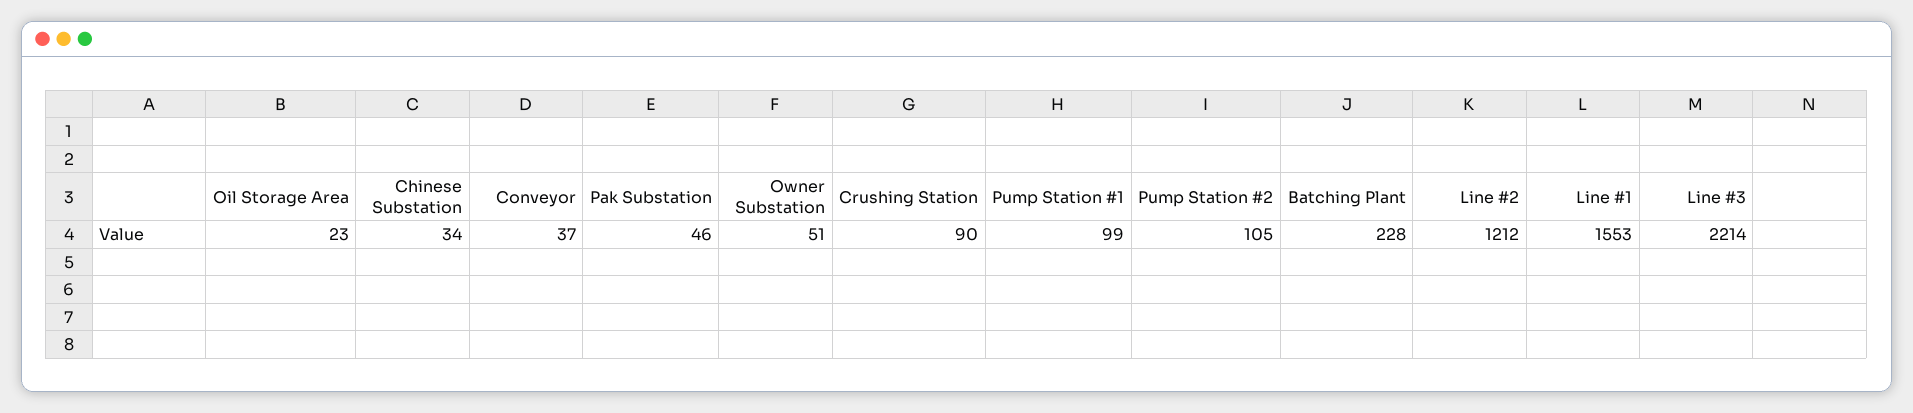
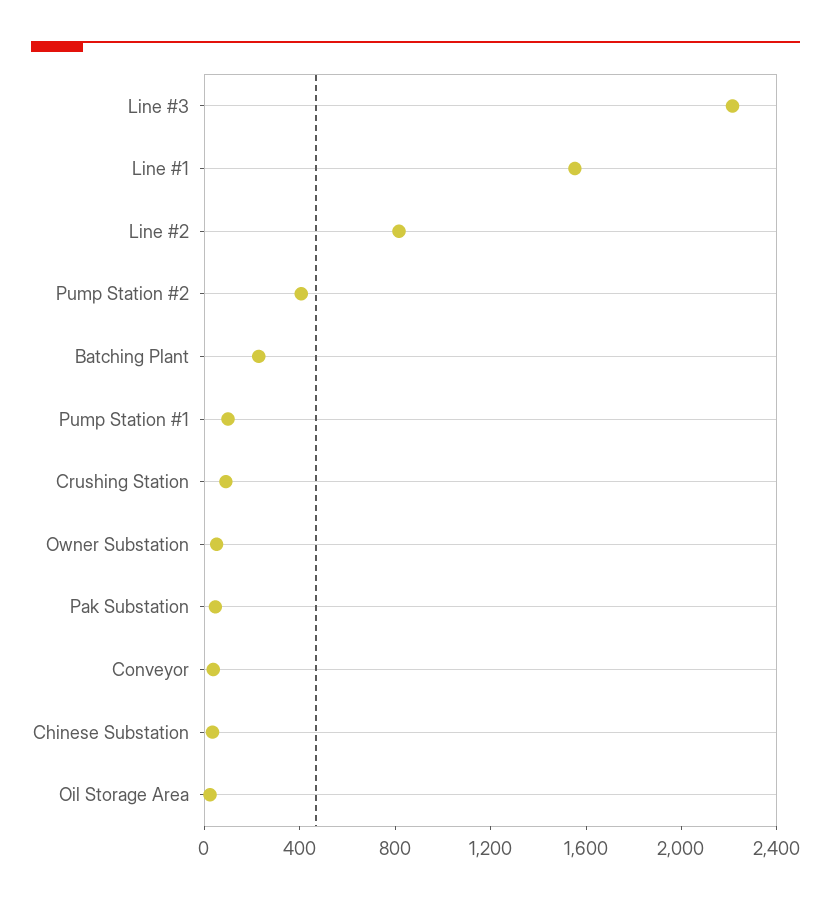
  {
    "Oil Storage Area": 23,
    "Chinese Substation": 34,
    "Conveyor": 37,
    "Pak Substation": 46,
    "Owner Substation": 51,
    "Crushing Station": 90,
    "Pump Station #1": 99,
-   "Pump Station #2": 105,
+   "Pump Station #2": 400,
    "Batching Plant": 228,
-   "Line #2": 1212,
+   "Line #2": 800,
    "Line #1": 1553,
    "Line #3": 2214
  }

